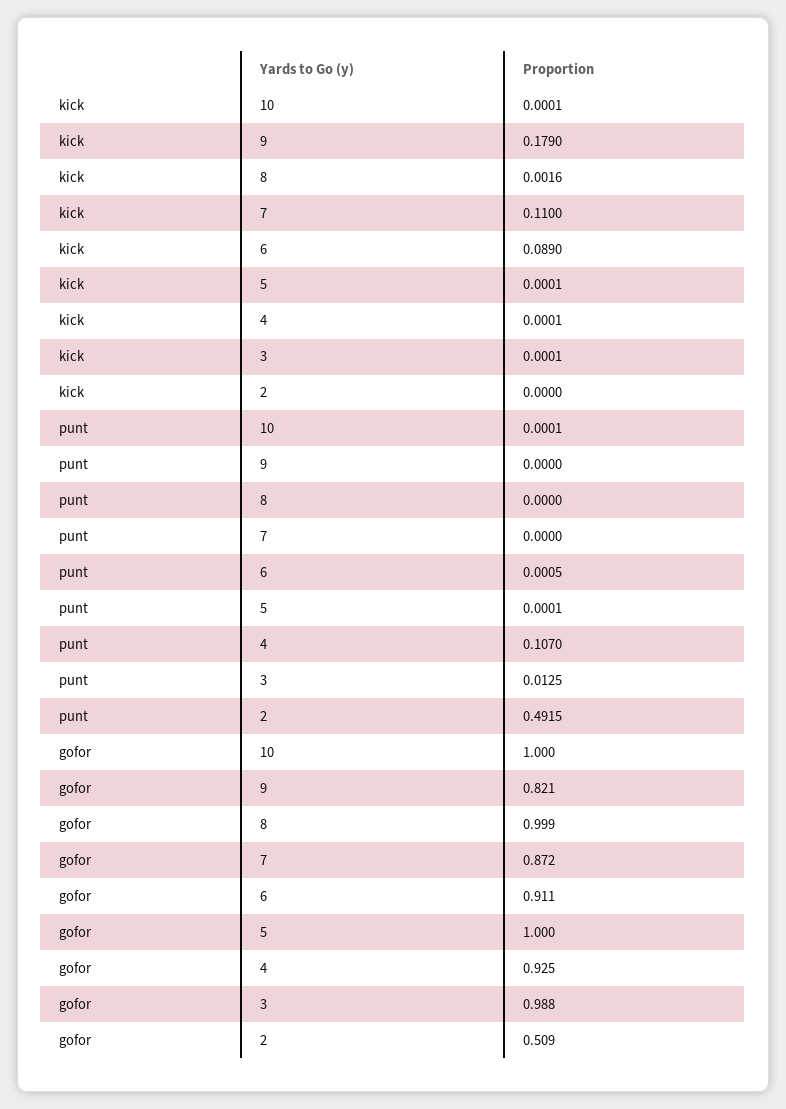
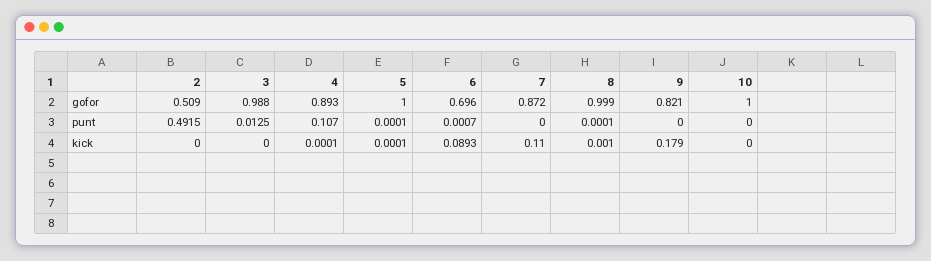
  {
    "kick": {
-     "10": 0.0001,
+     "10": 0,
      "9": 0.179,
-     "8": 0.0016,
+     "8": 0.001,
      "7": 0.11,
-     "6": 0.089,
+     "6": 0.0893,
      "5": 0.0001,
      "4": 0.0001,
-     "3": 0.0001,
+     "3": 0,
      "2": 0
    },
    "punt": {
-     "10": 0.0001,
+     "10": 0,
      "9": 0,
-     "8": 0,
+     "8": 0.0001,
      "7": 0,
-     "6": 0.0005,
+     "6": 0.0007,
      "5": 0.0001,
      "4": 0.107,
      "3": 0.0125,
      "2": 0.4915
    },
    "gofor": {
      "10": 1,
      "9": 0.821,
      "8": 0.999,
      "7": 0.872,
-     "6": 0.911,
+     "6": 0.696,
      "5": 1,
-     "4": 0.925,
+     "4": 0.893,
      "3": 0.988,
      "2": 0.509
    }
  }

